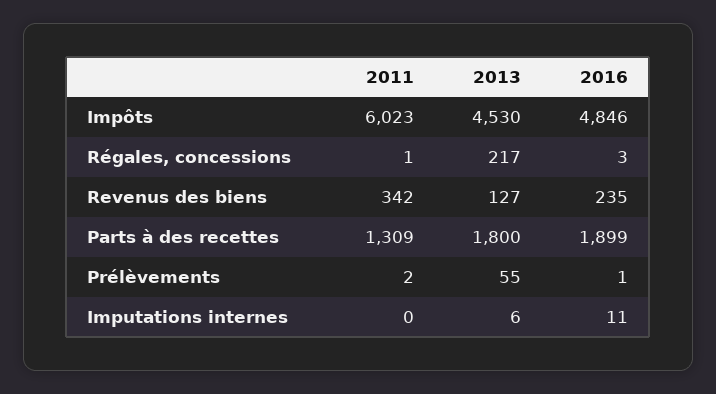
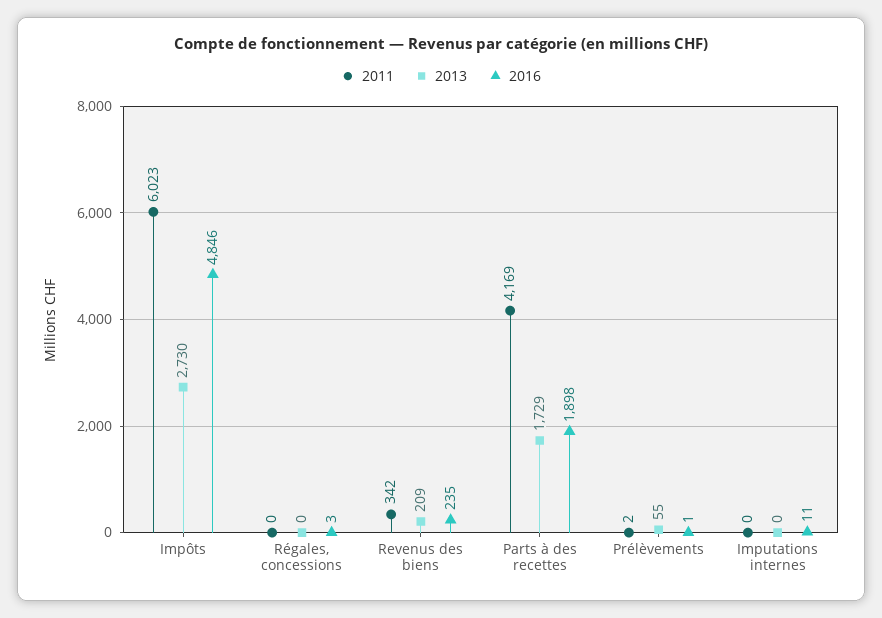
  {
    "2011": {
      "Impôts": 6023,
-     "Régales, concessions": 1,
+     "Régales, concessions": 0,
      "Revenus des biens": 342,
-     "Parts à des recettes": 1309,
+     "Parts à des recettes": 4169,
      "Prélèvements": 2,
      "Imputations internes": 0
    },
    "2013": {
-     "Impôts": 4530,
+     "Impôts": 2730,
-     "Régales, concessions": 217,
+     "Régales, concessions": 0,
-     "Revenus des biens": 127,
+     "Revenus des biens": 209,
-     "Parts à des recettes": 1800,
+     "Parts à des recettes": 1729,
      "Prélèvements": 55,
-     "Imputations internes": 6
+     "Imputations internes": 0
    },
    "2016": {
      "Impôts": 4846,
      "Régales, concessions": 3,
      "Revenus des biens": 235,
-     "Parts à des recettes": 1899,
+     "Parts à des recettes": 1898,
      "Prélèvements": 1,
      "Imputations internes": 11
    }
  }

